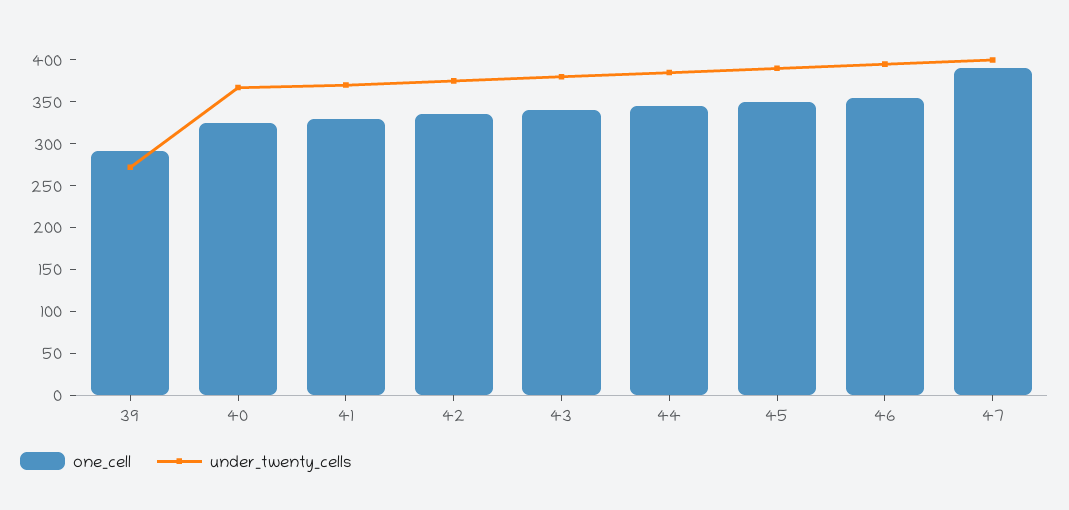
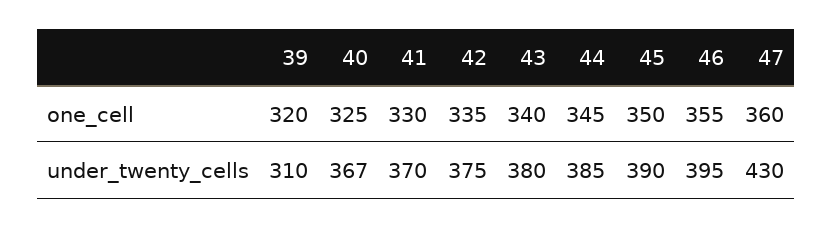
  {
    "one_cell": {
-     "39": 290,
+     "39": 320,
      "40": 325,
      "41": 330,
      "42": 335,
      "43": 340,
      "44": 345,
      "45": 350,
      "46": 355,
-     "47": 390
+     "47": 360
    },
    "under_twenty_cells": {
-     "39": 270,
+     "39": 310,
      "40": 367,
      "41": 370,
      "42": 375,
      "43": 380,
      "44": 385,
      "45": 390,
      "46": 395,
-     "47": 400
+     "47": 430
    }
  }

